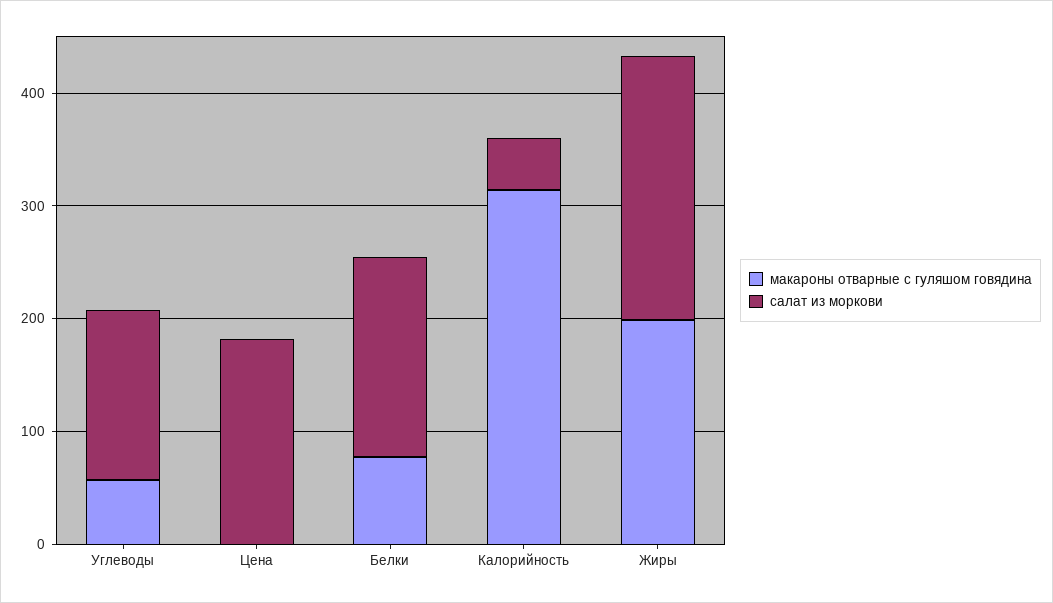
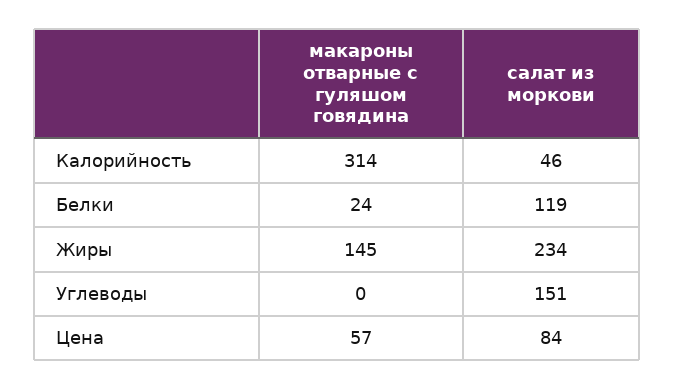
  {
    "макароны отварные с гуляшом говядина": {
-     "Углеводы": 60,
+     "Углеводы": 0,
-     "Цена": 0,
+     "Цена": 57,
-     "Белки": 80,
+     "Белки": 24,
      "Калорийность": 314,
-     "Жиры": 200
+     "Жиры": 145
    },
    "салат из моркови": {
      "Углеводы": 151,
-     "Цена": 180,
+     "Цена": 84,
-     "Белки": 180,
+     "Белки": 119,
      "Калорийность": 46,
      "Жиры": 234
    }
  }

